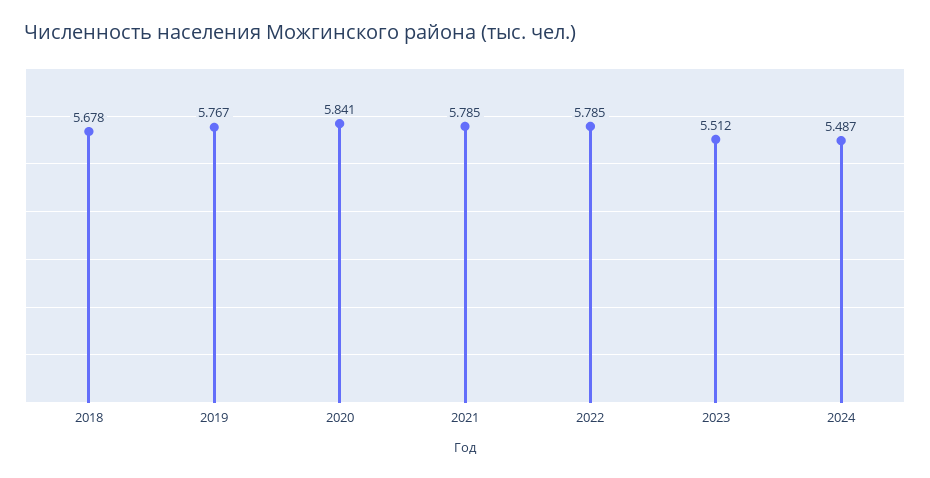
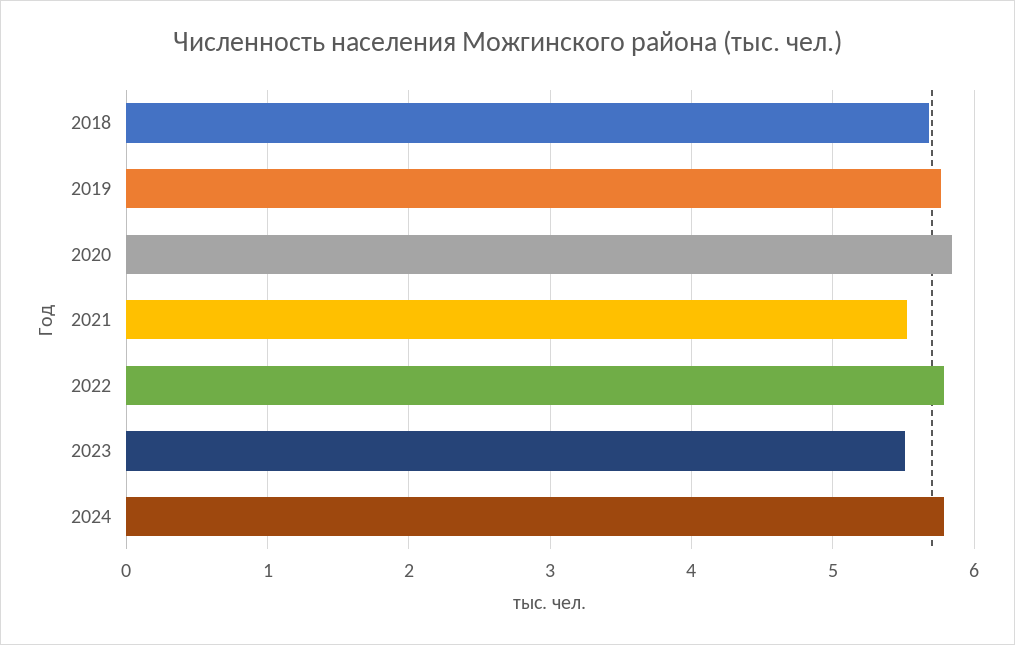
  {
    "2018": 5.678,
    "2019": 5.767,
    "2020": 5.841,
-   "2021": 5.785,
+   "2021": 5.5,
    "2022": 5.785,
    "2023": 5.512,
-   "2024": 5.487
+   "2024": 5.8
  }

